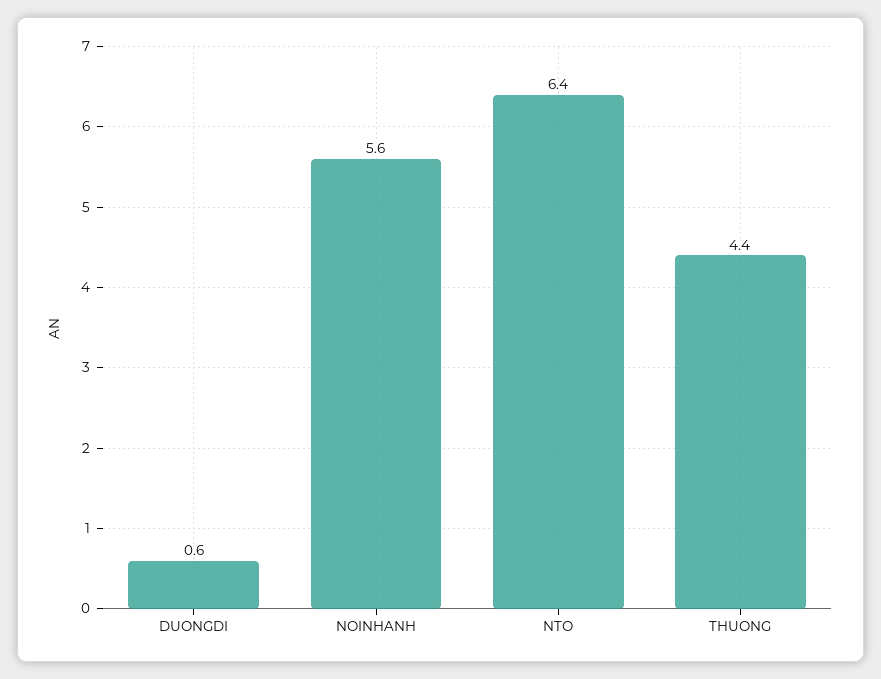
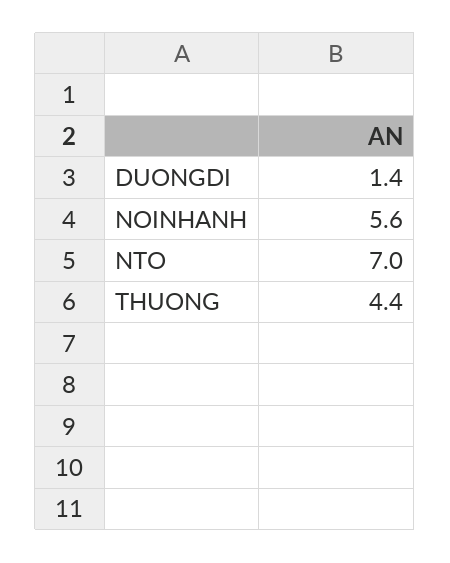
  {
-   "DUONGDI": 0.6,
+   "DUONGDI": 1.4,
    "NOINHANH": 5.6,
-   "NTO": 6.4,
+   "NTO": 7,
    "THUONG": 4.4
  }

